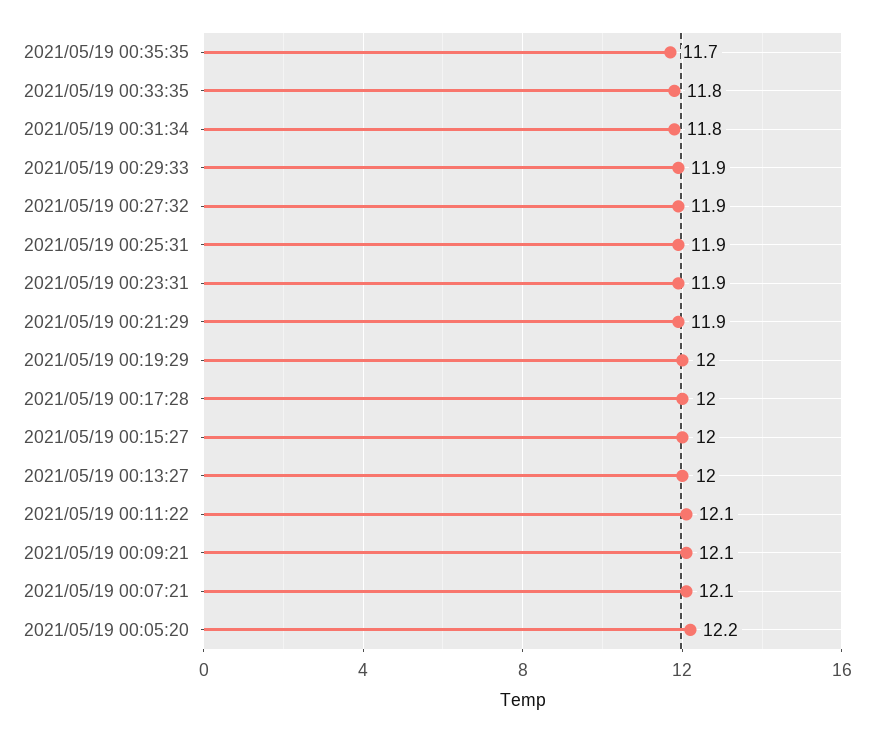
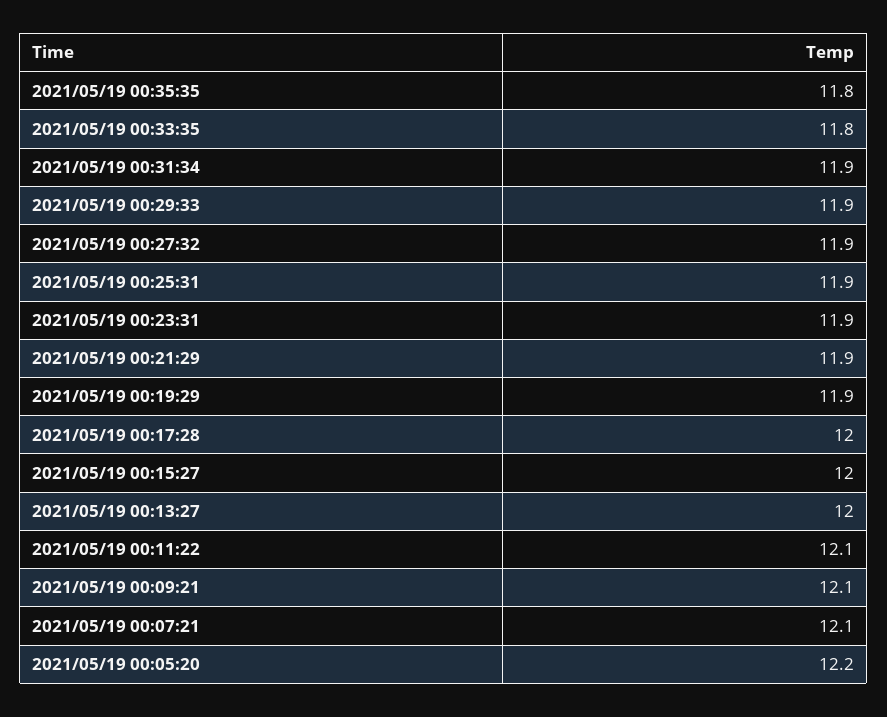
  {
-   "2021/05/19 00:35:35": 11.7,
+   "2021/05/19 00:35:35": 11.8,
    "2021/05/19 00:33:35": 11.8,
-   "2021/05/19 00:31:34": 11.8,
+   "2021/05/19 00:31:34": 11.9,
    "2021/05/19 00:29:33": 11.9,
    "2021/05/19 00:27:32": 11.9,
    "2021/05/19 00:25:31": 11.9,
    "2021/05/19 00:23:31": 11.9,
    "2021/05/19 00:21:29": 11.9,
-   "2021/05/19 00:19:29": 12,
+   "2021/05/19 00:19:29": 11.9,
    "2021/05/19 00:17:28": 12,
    "2021/05/19 00:15:27": 12,
    "2021/05/19 00:13:27": 12,
    "2021/05/19 00:11:22": 12.1,
    "2021/05/19 00:09:21": 12.1,
    "2021/05/19 00:07:21": 12.1,
    "2021/05/19 00:05:20": 12.2
  }

